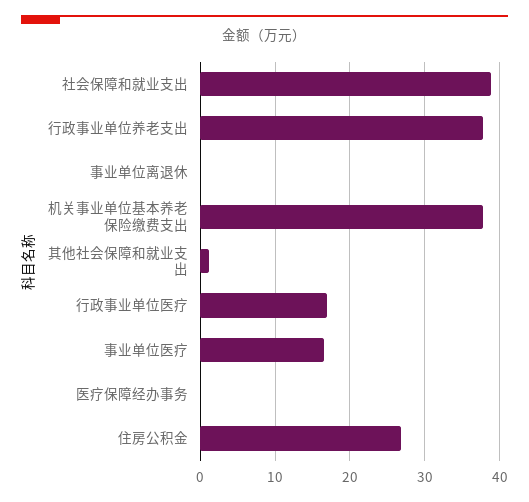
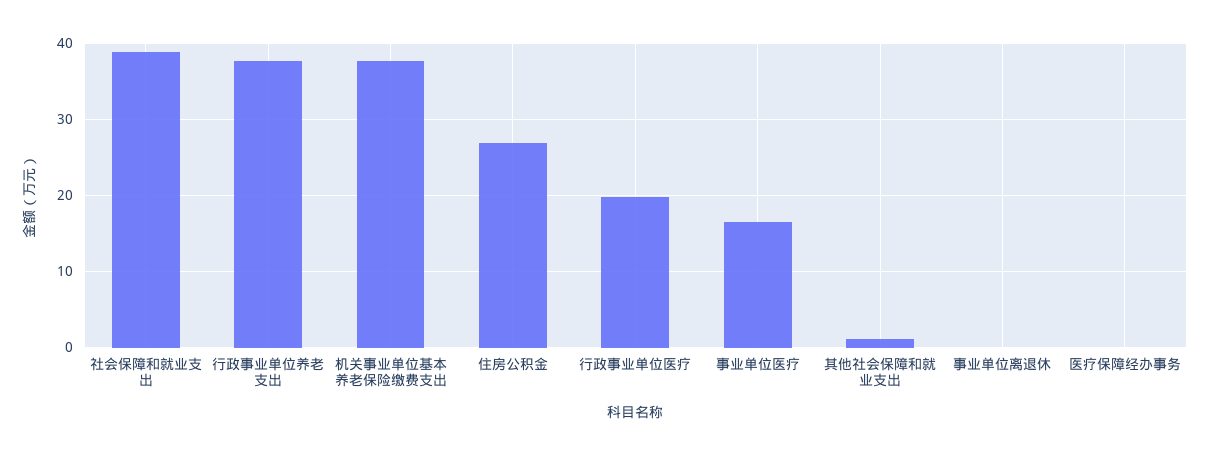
  {
    "社会保障和就业支出": 39,
    "行政事业单位养老支出": 38,
    "事业单位离退休": 0,
    "机关事业单位基本养老保险缴费支出": 38,
    "其他社会保障和就业支出": 1,
-   "行政事业单位医疗": 17,
+   "行政事业单位医疗": 20,
    "事业单位医疗": 17,
    "医疗保障经办事务": 0,
    "住房公积金": 27
  }

